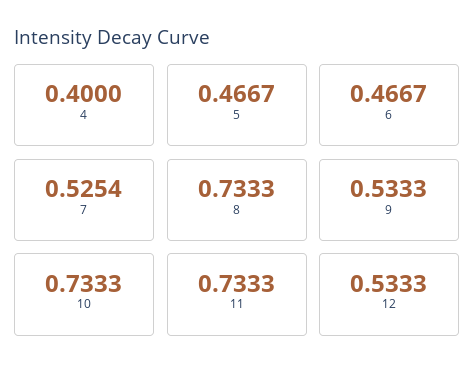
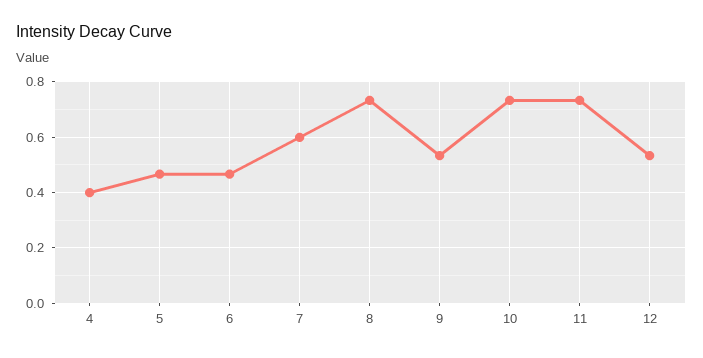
  {
    "4": 0.4,
    "5": 0.4667,
    "6": 0.4667,
-   "7": 0.5254,
+   "7": 0.6,
    "8": 0.7333,
    "9": 0.5333,
    "10": 0.7333,
    "11": 0.7333,
    "12": 0.5333
  }

